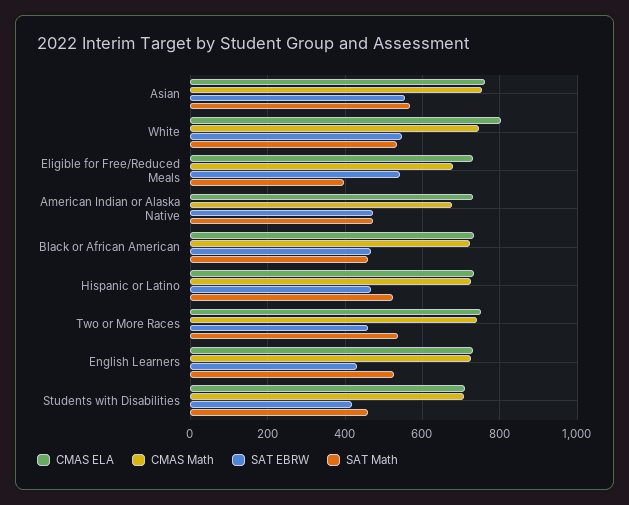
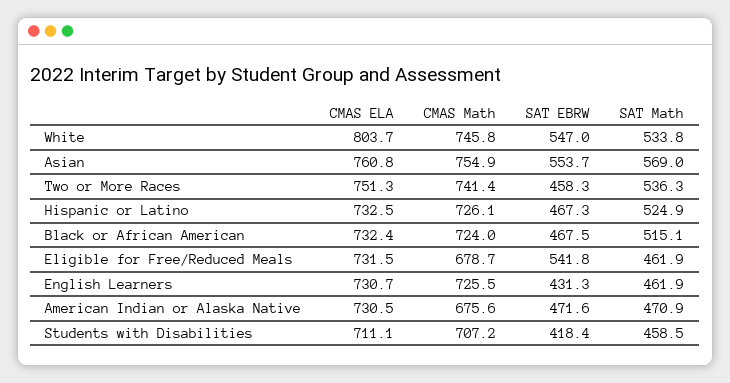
  {
    "CMAS ELA": {
      "Asian": 760.8,
      "White": 803.7,
      "Eligible for Free/Reduced Meals": 731.5,
      "American Indian or Alaska Native": 730.5,
      "Black or African American": 732.4,
      "Hispanic or Latino": 732.5,
      "Two or More Races": 751.3,
      "English Learners": 730.7,
      "Students with Disabilities": 711.1
    },
    "CMAS Math": {
      "Asian": 754.9,
      "White": 745.8,
      "Eligible for Free/Reduced Meals": 678.7,
      "American Indian or Alaska Native": 675.6,
      "Black or African American": 724,
      "Hispanic or Latino": 726.1,
      "Two or More Races": 741.4,
      "English Learners": 725.5,
      "Students with Disabilities": 707.2
    },
    "SAT EBRW": {
      "Asian": 553.7,
      "White": 547,
      "Eligible for Free/Reduced Meals": 541.8,
      "American Indian or Alaska Native": 471.6,
      "Black or African American": 467.5,
      "Hispanic or Latino": 467.3,
      "Two or More Races": 458.3,
      "English Learners": 431.3,
      "Students with Disabilities": 418.4
    },
    "SAT Math": {
      "Asian": 569,
      "White": 533.8,
-     "Eligible for Free/Reduced Meals": 400,
+     "Eligible for Free/Reduced Meals": 461.9,
      "American Indian or Alaska Native": 470.9,
-     "Black or African American": 460,
+     "Black or African American": 515.1,
      "Hispanic or Latino": 524.9,
      "Two or More Races": 536.3,
-     "English Learners": 520,
+     "English Learners": 461.9,
      "Students with Disabilities": 458.5
    }
  }

